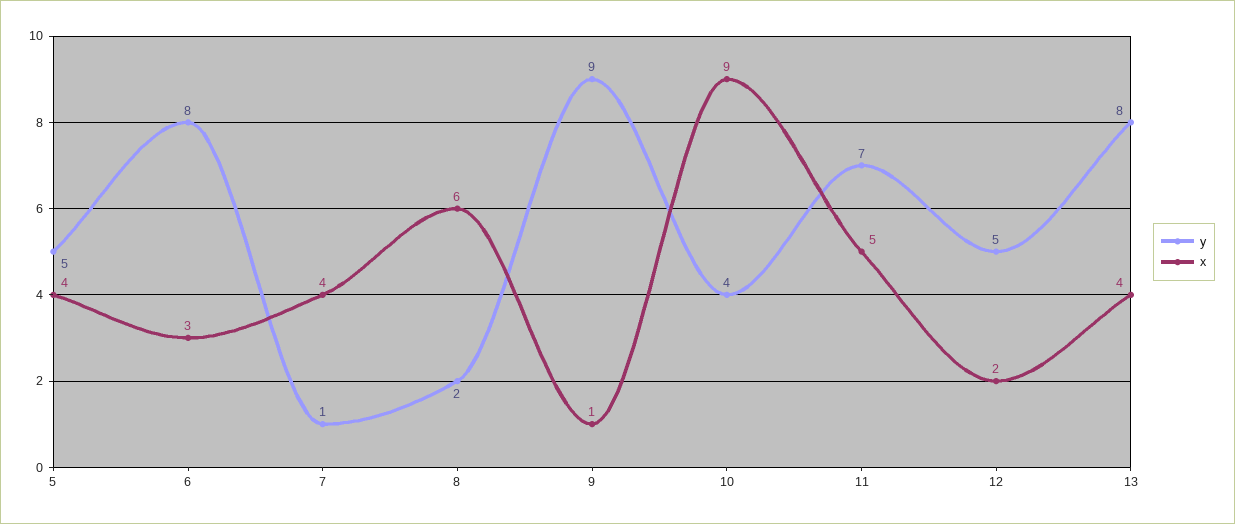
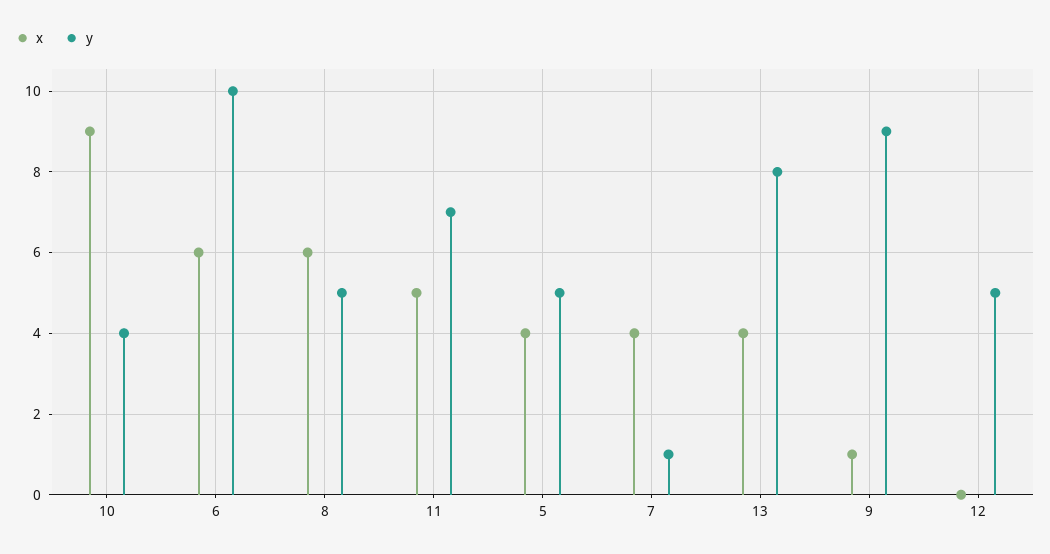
  {
    "y": {
      "5": 5,
-     "6": 8,
+     "6": 10,
      "7": 1,
-     "8": 2,
+     "8": 5,
      "9": 9,
      "10": 4,
      "11": 7,
      "12": 5,
      "13": 8
    },
    "x": {
      "5": 4,
-     "6": 3,
+     "6": 6,
      "7": 4,
      "8": 6,
      "9": 1,
      "10": 9,
      "11": 5,
-     "12": 2,
+     "12": 0,
      "13": 4
    }
  }

